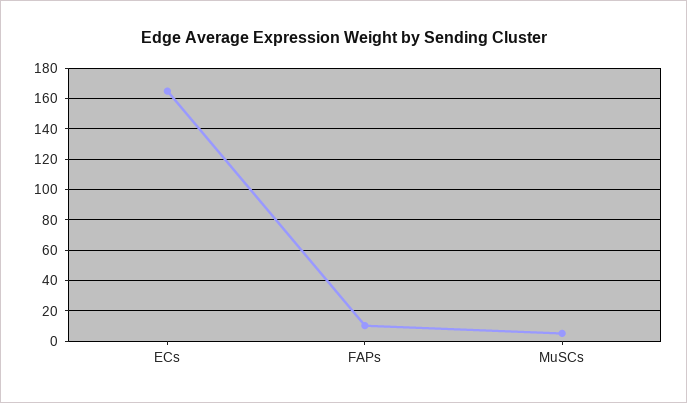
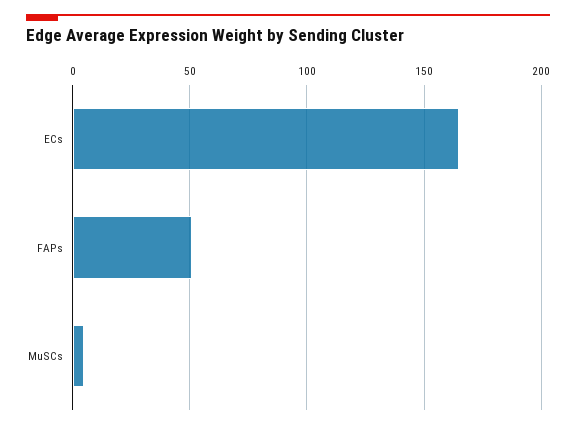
  {
    "ECs": 165,
-   "FAPs": 10,
+   "FAPs": 50,
    "MuSCs": 5
  }

